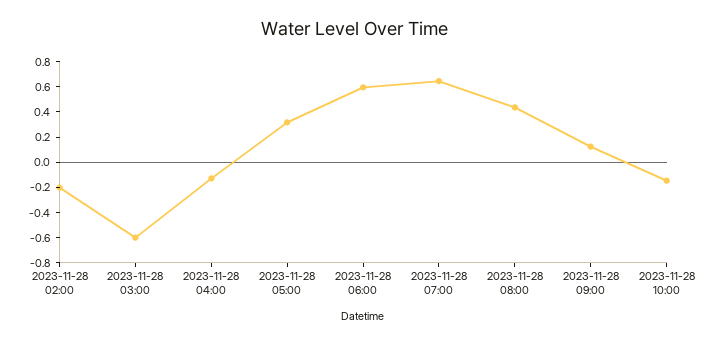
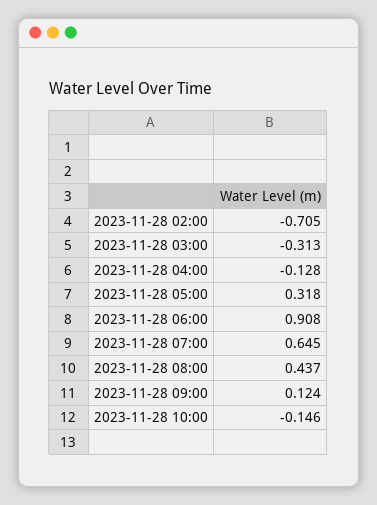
  {
-   "2023-11-28 02:00": -0.2,
+   "2023-11-28 02:00": -0.705,
-   "2023-11-28 03:00": -0.6,
+   "2023-11-28 03:00": -0.313,
    "2023-11-28 04:00": -0.128,
    "2023-11-28 05:00": 0.318,
-   "2023-11-28 06:00": 0.6,
+   "2023-11-28 06:00": 0.908,
    "2023-11-28 07:00": 0.645,
    "2023-11-28 08:00": 0.437,
    "2023-11-28 09:00": 0.124,
    "2023-11-28 10:00": -0.146
  }

